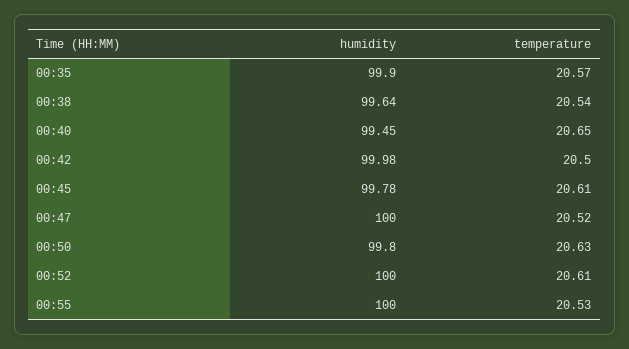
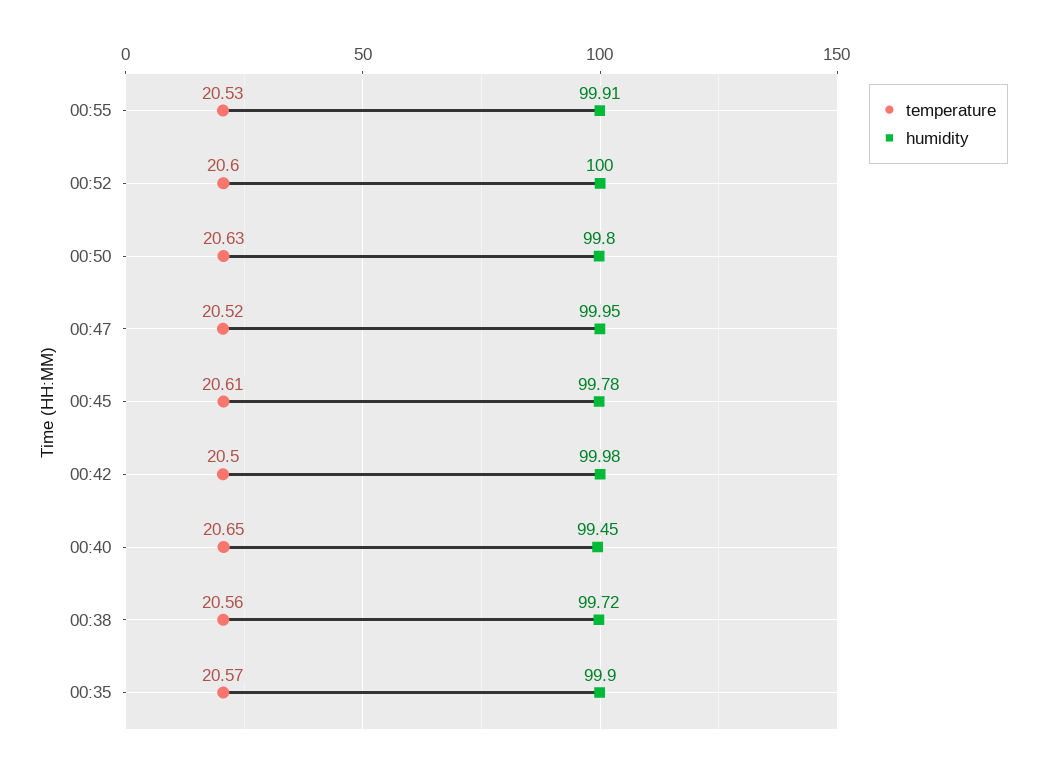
  {
    "humidity": {
      "00:35": 99.9,
-     "00:38": 99.64,
+     "00:38": 99.72,
      "00:40": 99.45,
      "00:42": 99.98,
      "00:45": 99.78,
-     "00:47": 100,
+     "00:47": 99.95,
      "00:50": 99.8,
      "00:52": 100,
-     "00:55": 100
+     "00:55": 99.91
    },
    "temperature": {
      "00:35": 20.57,
-     "00:38": 20.54,
+     "00:38": 20.56,
      "00:40": 20.65,
      "00:42": 20.5,
      "00:45": 20.61,
      "00:47": 20.52,
      "00:50": 20.63,
-     "00:52": 20.61,
+     "00:52": 20.6,
      "00:55": 20.53
    }
  }

